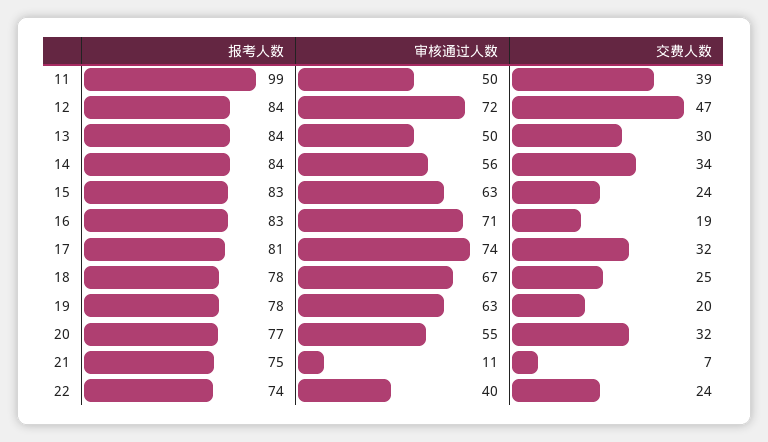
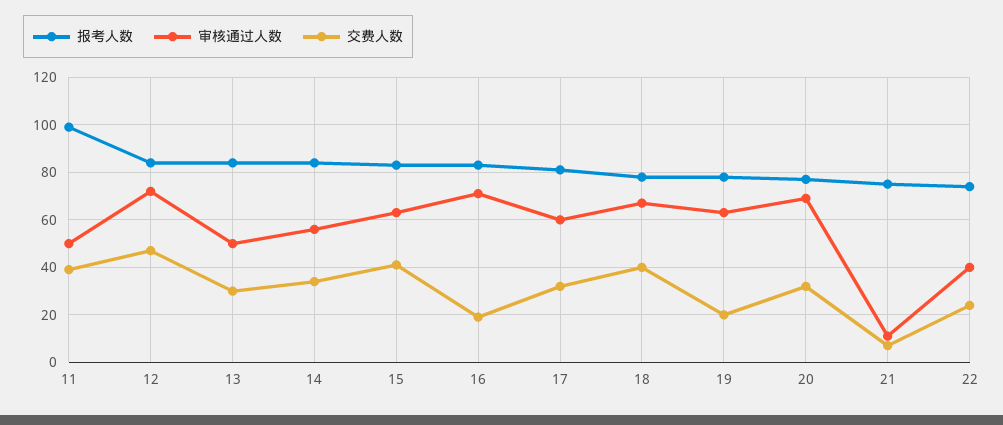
  {
    "报考人数": {
      "11": 99,
      "12": 84,
      "13": 84,
      "14": 84,
      "15": 83,
      "16": 83,
      "17": 81,
      "18": 78,
      "19": 78,
      "20": 77,
      "21": 75,
      "22": 74
    },
    "审核通过人数": {
      "11": 50,
      "12": 72,
      "13": 50,
      "14": 56,
      "15": 63,
      "16": 71,
-     "17": 74,
+     "17": 60,
      "18": 67,
      "19": 63,
-     "20": 55,
+     "20": 70,
      "21": 11,
      "22": 40
    },
    "交费人数": {
      "11": 39,
      "12": 47,
      "13": 30,
      "14": 34,
-     "15": 24,
+     "15": 40,
      "16": 19,
      "17": 32,
-     "18": 25,
+     "18": 40,
      "19": 20,
      "20": 32,
      "21": 7,
      "22": 24
    }
  }

